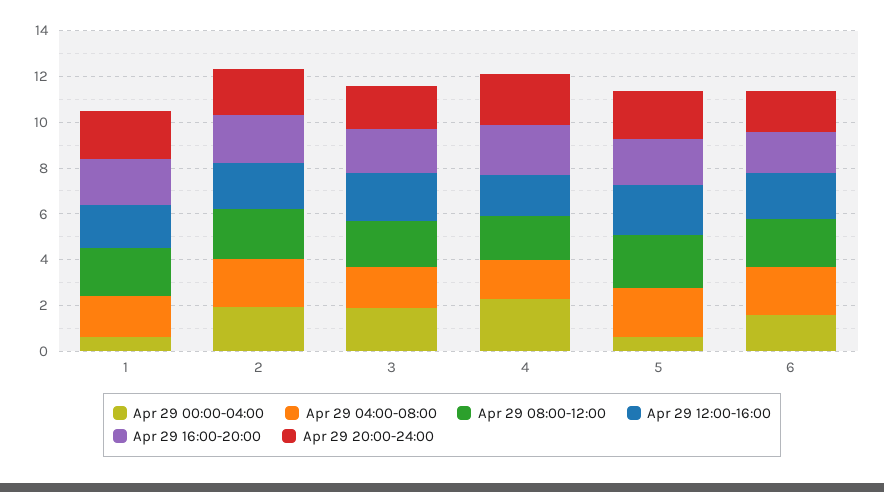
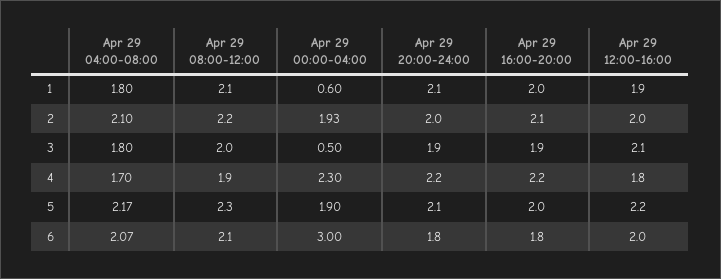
  {
    "Apr 29 00:00-04:00": {
      "1": 0.6,
      "2": 1.93,
-     "3": 2,
+     "3": 0.5,
      "4": 2.3,
-     "5": 0.5,
+     "5": 1.9,
-     "6": 1.5
+     "6": 3
    },
    "Apr 29 04:00-08:00": {
      "1": 1.8,
      "2": 2.1,
      "3": 1.8,
      "4": 1.7,
      "5": 2.17,
      "6": 2.07
    },
    "Apr 29 08:00-12:00": {
      "1": 2.1,
      "2": 2.2,
      "3": 2,
      "4": 1.9,
      "5": 2.3,
      "6": 2.1
    },
    "Apr 29 12:00-16:00": {
      "1": 1.9,
      "2": 2,
      "3": 2.1,
      "4": 1.8,
      "5": 2.2,
      "6": 2
    },
    "Apr 29 16:00-20:00": {
      "1": 2,
      "2": 2.1,
      "3": 1.9,
      "4": 2.2,
      "5": 2,
      "6": 1.8
    },
    "Apr 29 20:00-24:00": {
      "1": 2.1,
      "2": 2,
      "3": 1.9,
      "4": 2.2,
      "5": 2.1,
      "6": 1.8
    }
  }

